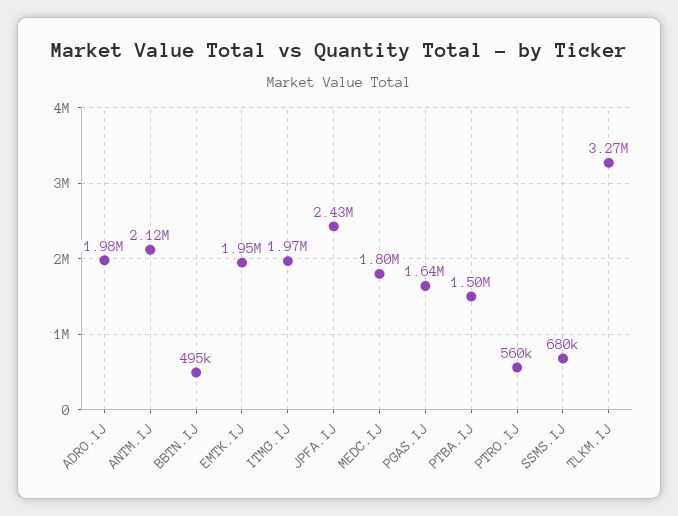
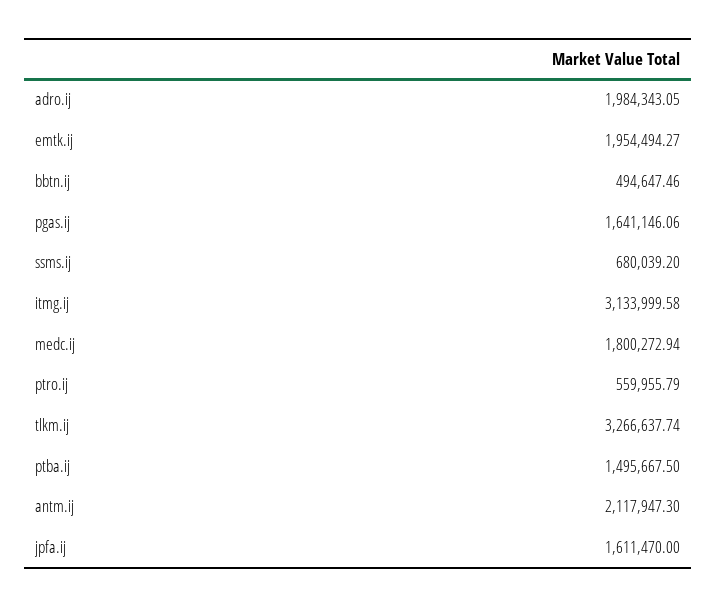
  {
    "ADRO.IJ": 1984343.05,
    "ANTM.IJ": 2117947.3,
    "BBTN.IJ": 494647.46,
    "EMTK.IJ": 1954494.27,
-   "ITMG.IJ": 1970000,
+   "ITMG.IJ": 3133999.58,
-   "JPFA.IJ": 2430000,
+   "JPFA.IJ": 1611470,
    "MEDC.IJ": 1800272.94,
    "PGAS.IJ": 1641146.06,
    "PTBA.IJ": 1495667.5,
    "PTRO.IJ": 559955.79,
    "SSMS.IJ": 680039.2,
    "TLKM.IJ": 3266637.74
  }

